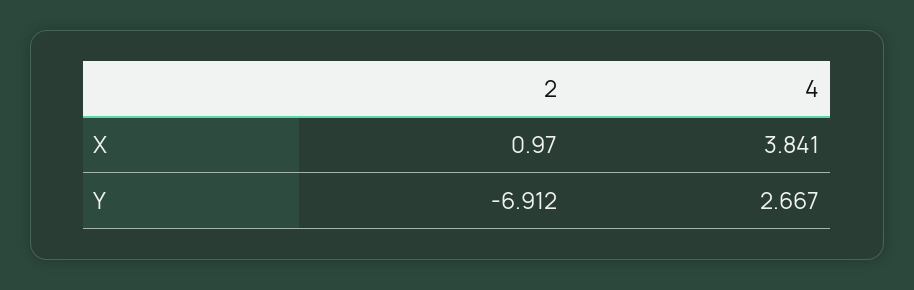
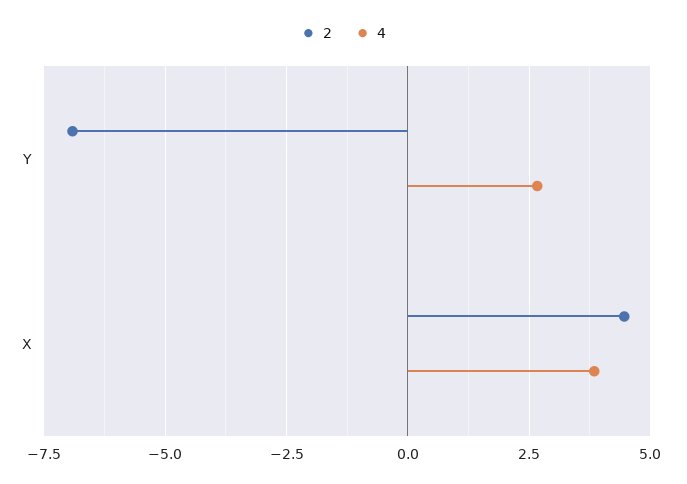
  {
    "2": {
-     "X": 0.97,
+     "X": 4.5,
      "Y": -6.912
    },
    "4": {
      "X": 3.841,
      "Y": 2.667
    }
  }

